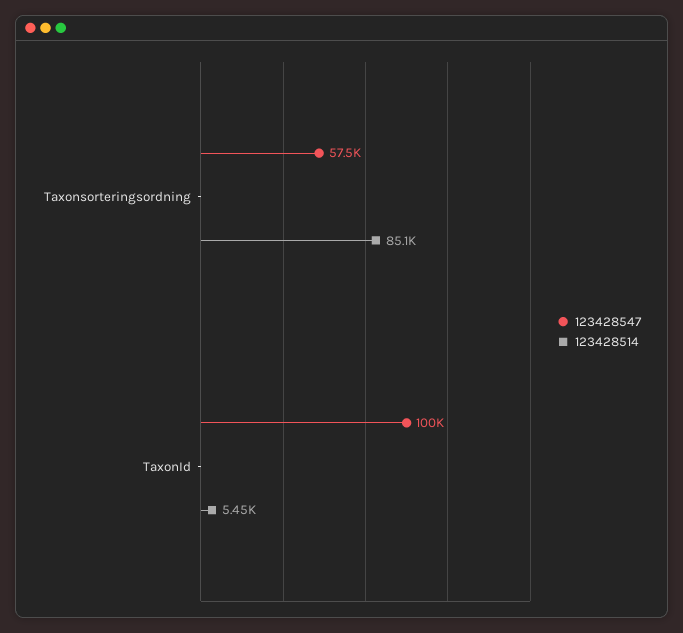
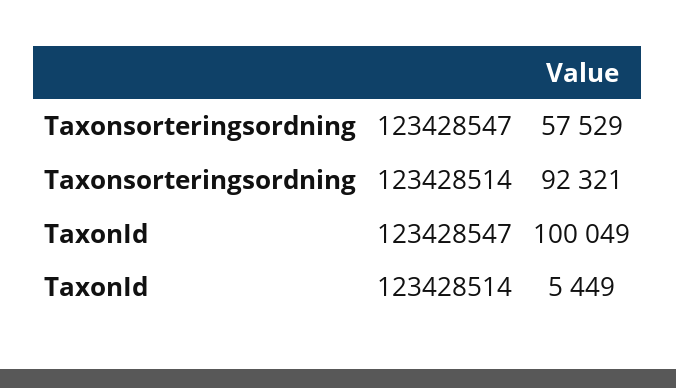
  {
    "123428547": {
      "Taxonsorteringsordning": 57529,
      "TaxonId": 100049
    },
    "123428514": {
-     "Taxonsorteringsordning": 85100,
+     "Taxonsorteringsordning": 92321,
      "TaxonId": 5449
    }
  }

